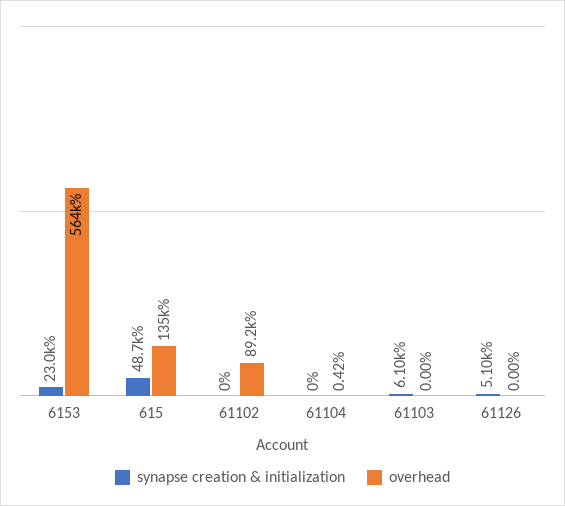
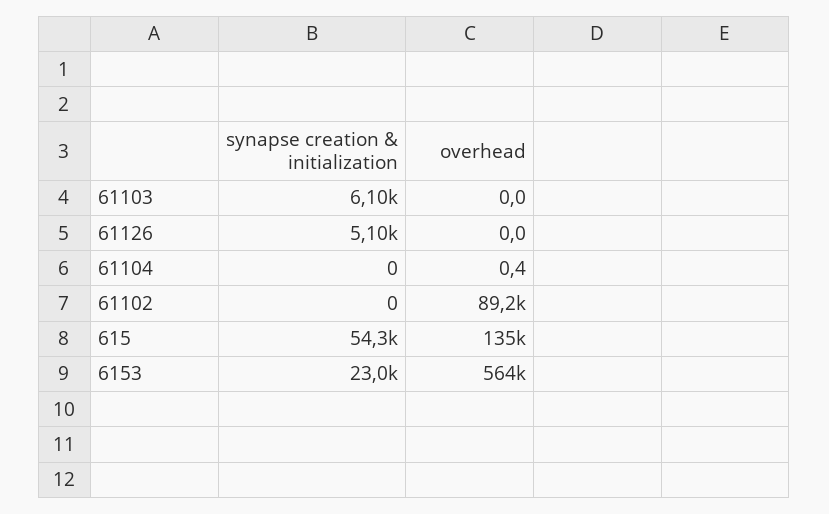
  {
    "synapse creation & initialization": {
      "6153": 23000,
-     "615": 48700,
+     "615": 54300,
      "61102": 0,
      "61104": 0,
      "61103": 6100,
      "61126": 5100
    },
    "overhead": {
      "6153": 564000,
      "615": 135000,
      "61102": 89200,
      "61104": 0.42,
      "61103": 0,
      "61126": 0
    }
  }

